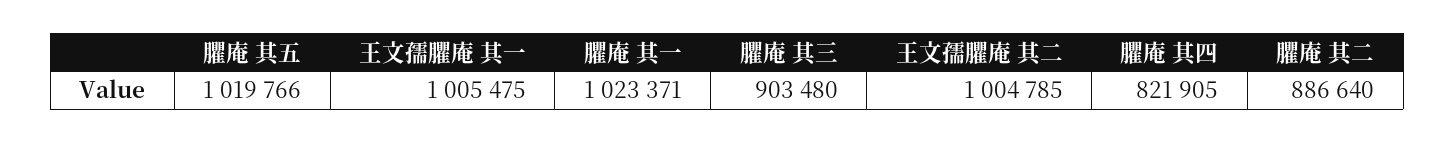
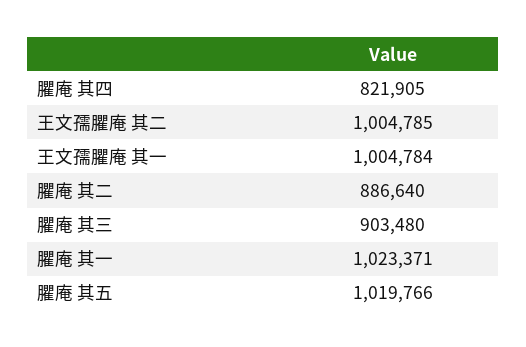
  {
    "臞庵 其五": 1019766,
-   "王文孺臞庵 其一": 1005475,
+   "王文孺臞庵 其一": 1004784,
    "臞庵 其一": 1023371,
    "臞庵 其三": 903480,
    "王文孺臞庵 其二": 1004785,
    "臞庵 其四": 821905,
    "臞庵 其二": 886640
  }

